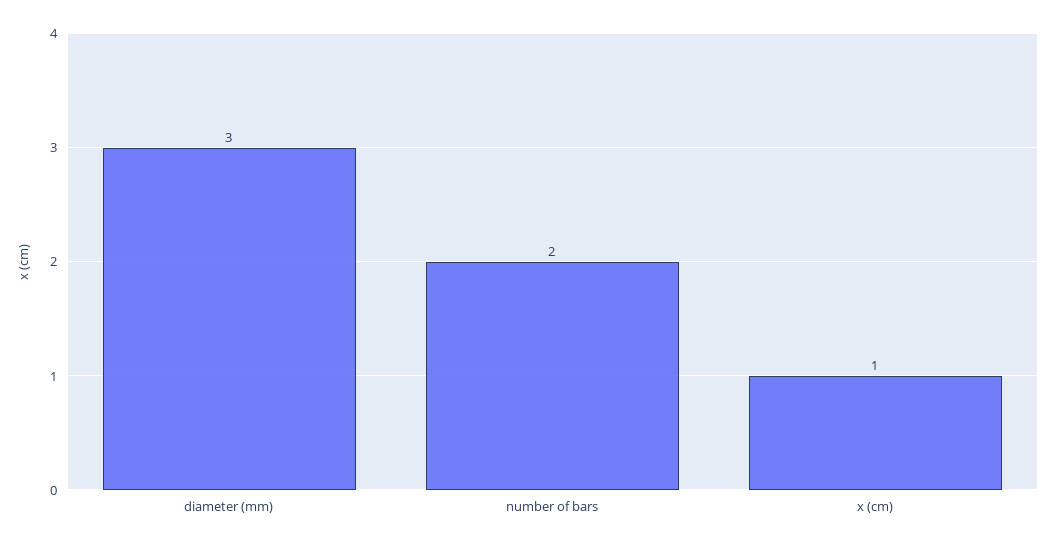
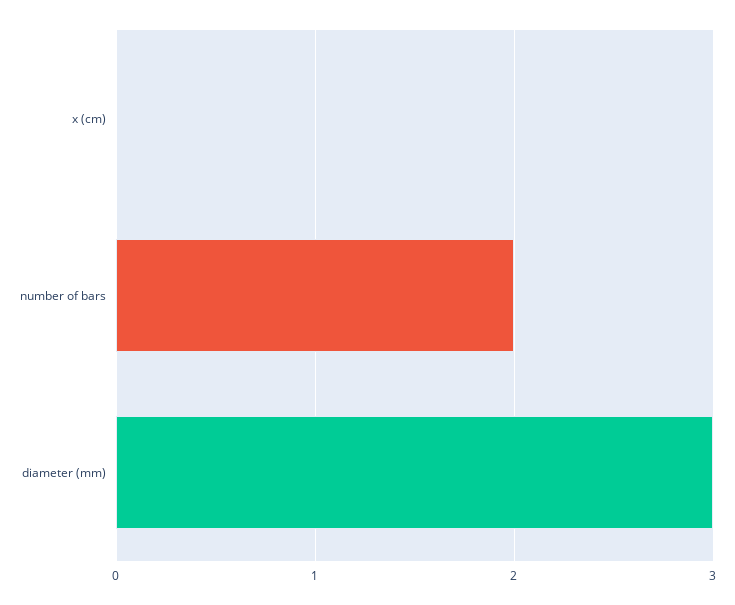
  {
    "diameter (mm)": 3,
    "number of bars": 2,
-   "x (cm)": 1
+   "x (cm)": 0
  }

